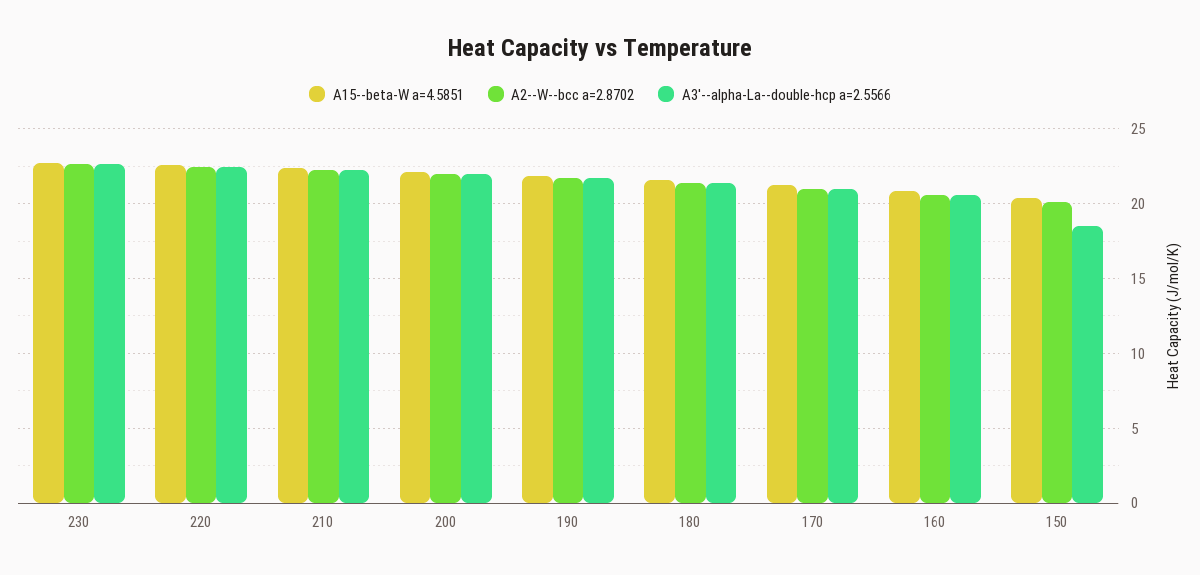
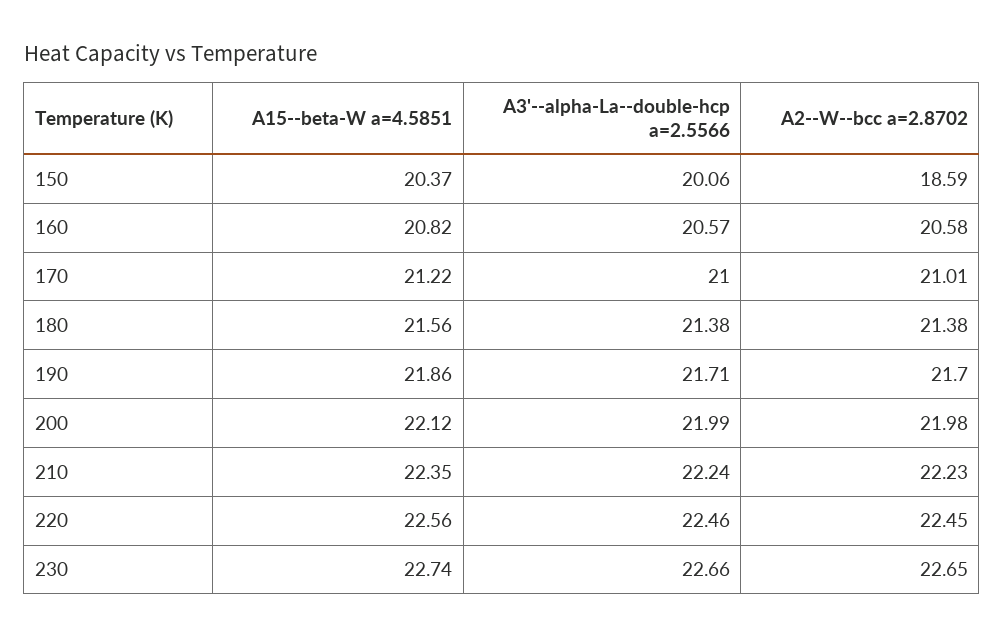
  {
    "A15--beta-W a=4.5851": {
      "230": 22.74,
      "220": 22.56,
      "210": 22.35,
      "200": 22.12,
      "190": 21.86,
      "180": 21.56,
      "170": 21.22,
      "160": 20.82,
      "150": 20.37
    },
    "A2--W--bcc a=2.8702": {
      "230": 22.65,
      "220": 22.45,
      "210": 22.23,
      "200": 21.98,
      "190": 21.7,
      "180": 21.38,
      "170": 21.01,
      "160": 20.58,
-     "150": 20
+     "150": 18.59
    },
    "A3'--alpha-La--double-hcp a=2.5566": {
      "230": 22.66,
      "220": 22.46,
      "210": 22.24,
      "200": 21.99,
      "190": 21.71,
      "180": 21.38,
      "170": 21,
      "160": 20.57,
-     "150": 18.5
+     "150": 20.06
    }
  }

